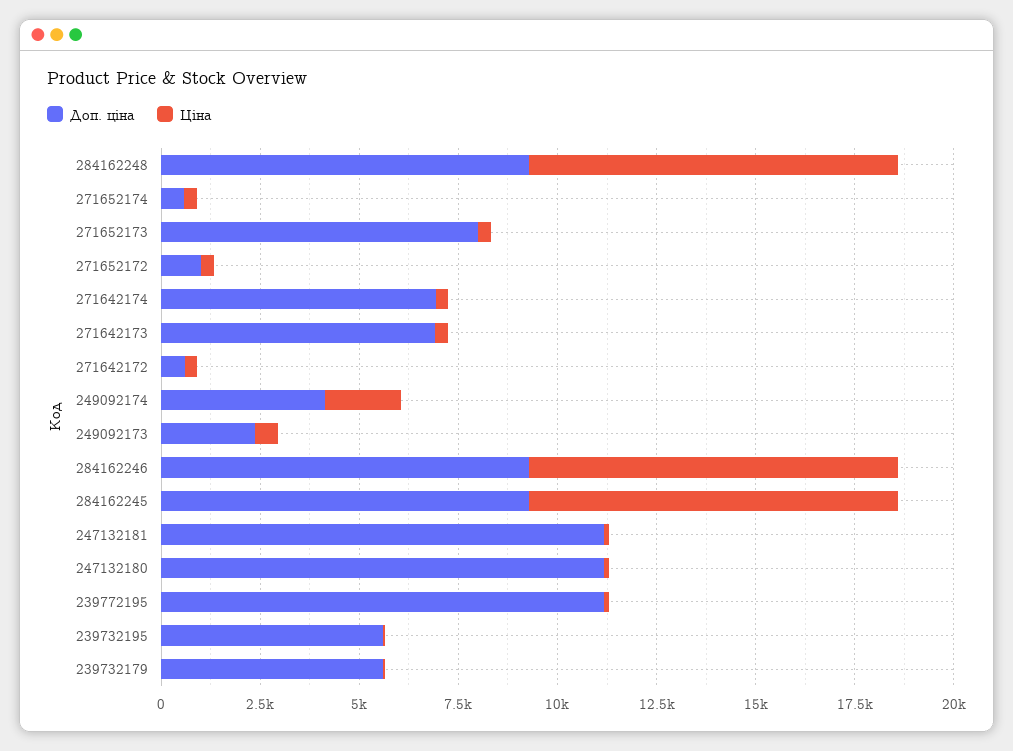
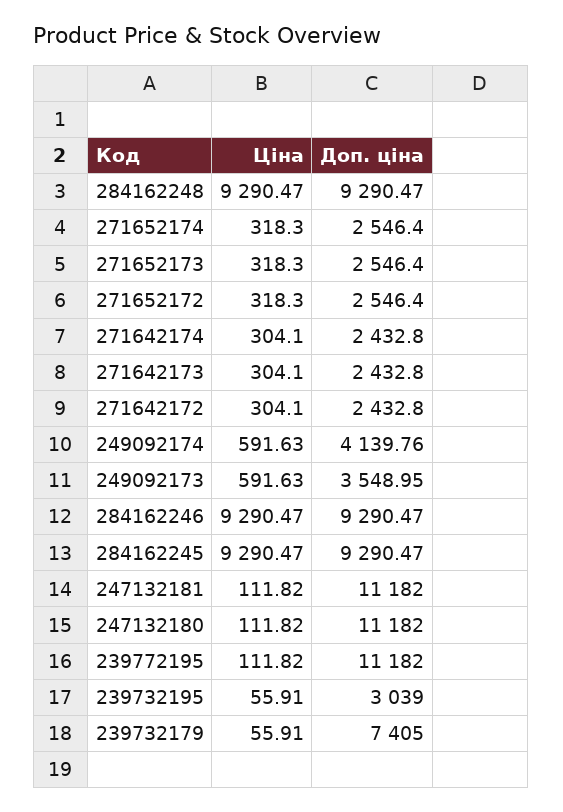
  {
    "Доп. ціна": {
      "284162248": 9290.47,
-     "271652174": 500,
+     "271652174": 2546.4,
-     "271652173": 8000,
+     "271652173": 2546.4,
-     "271652172": 1000,
+     "271652172": 2546.4,
-     "271642174": 7000,
+     "271642174": 2432.8,
-     "271642173": 7000,
+     "271642173": 2432.8,
-     "271642172": 500,
+     "271642172": 2432.8,
      "249092174": 4139.76,
-     "249092173": 2500,
+     "249092173": 3548.95,
      "284162246": 9290.47,
      "284162245": 9290.47,
      "247132181": 11182,
      "247132180": 11182,
      "239772195": 11182,
-     "239732195": 5500,
+     "239732195": 3039,
-     "239732179": 5500
+     "239732179": 7405
    },
    "Ціна": {
      "284162248": 9290.47,
      "271652174": 318.3,
      "271652173": 318.3,
      "271652172": 318.3,
      "271642174": 304.1,
      "271642173": 304.1,
      "271642172": 304.1,
-     "249092174": 2000,
+     "249092174": 591.63,
      "249092173": 591.63,
      "284162246": 9290.47,
      "284162245": 9290.47,
      "247132181": 111.82,
      "247132180": 111.82,
      "239772195": 111.82,
      "239732195": 55.91,
      "239732179": 55.91
    }
  }

